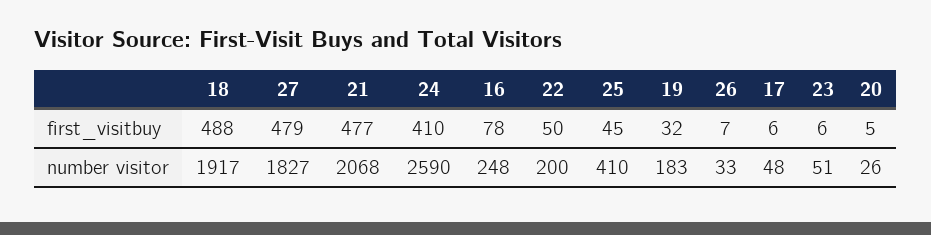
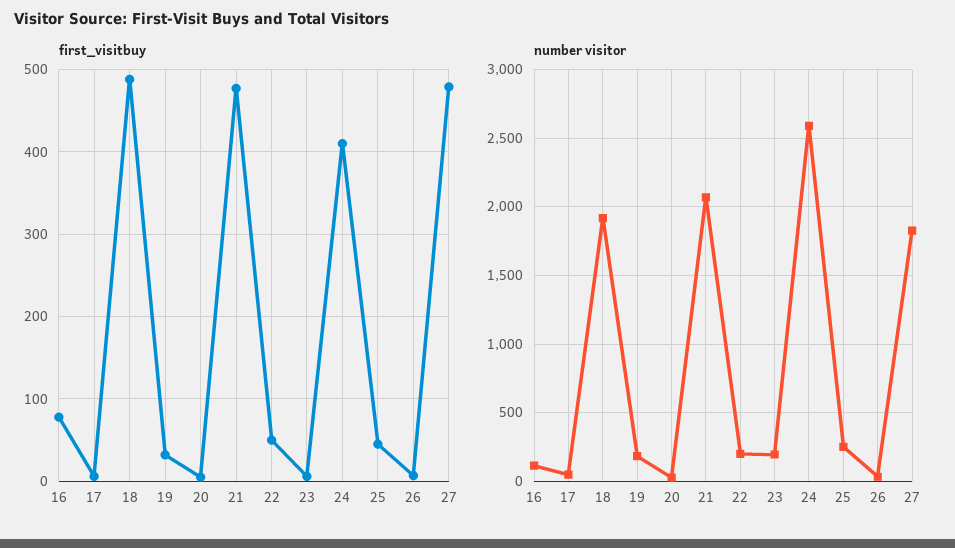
  {
    "first_visitbuy": {
      "18": 488,
      "27": 479,
      "21": 477,
      "24": 410,
      "16": 78,
      "22": 50,
      "25": 45,
      "19": 32,
      "26": 7,
      "17": 6,
      "23": 6,
      "20": 5
    },
    "number visitor": {
      "18": 1917,
      "27": 1827,
      "21": 2068,
      "24": 2590,
-     "16": 248,
+     "16": 100,
      "22": 200,
-     "25": 410,
+     "25": 250,
      "19": 183,
      "26": 33,
      "17": 48,
-     "23": 51,
+     "23": 200,
      "20": 26
    }
  }

